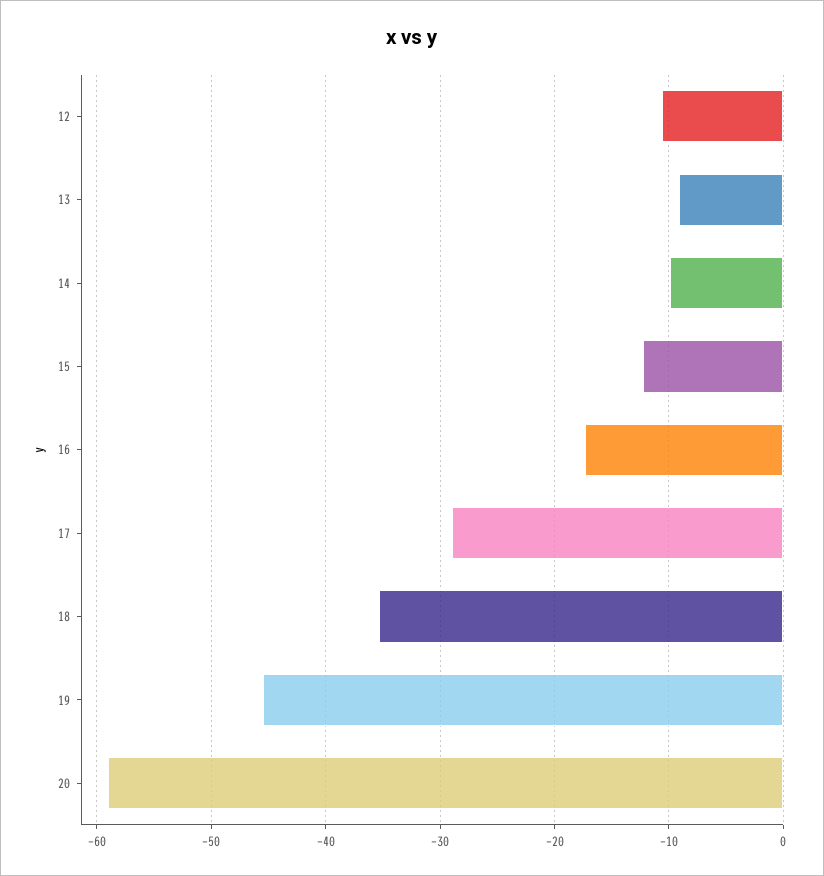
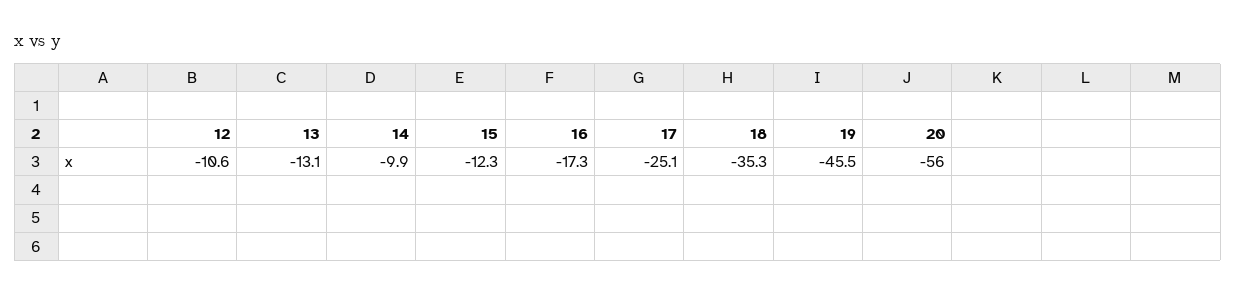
  {
    "12": -10.6,
-   "13": -9,
+   "13": -13.1,
    "14": -9.9,
    "15": -12.3,
    "16": -17.3,
-   "17": -29,
+   "17": -25.1,
    "18": -35.3,
    "19": -45.5,
-   "20": -59
+   "20": -56
  }

